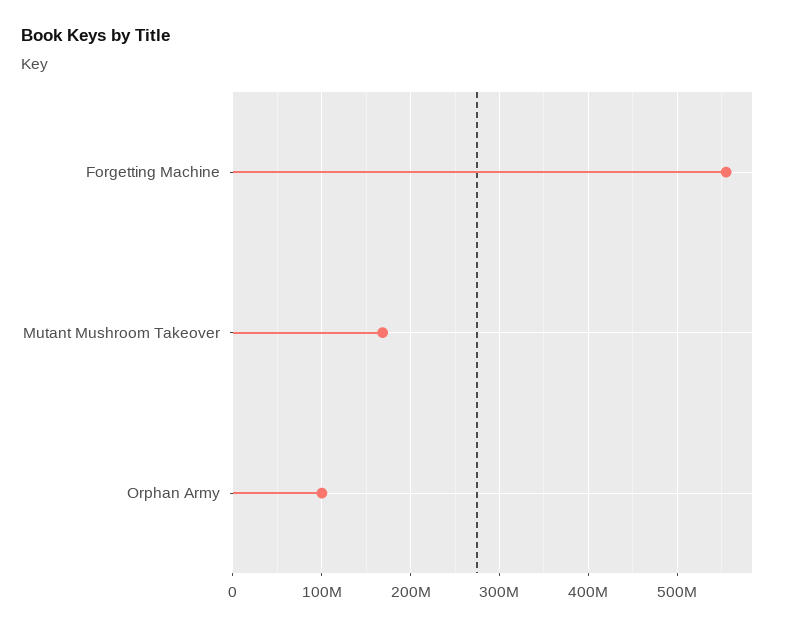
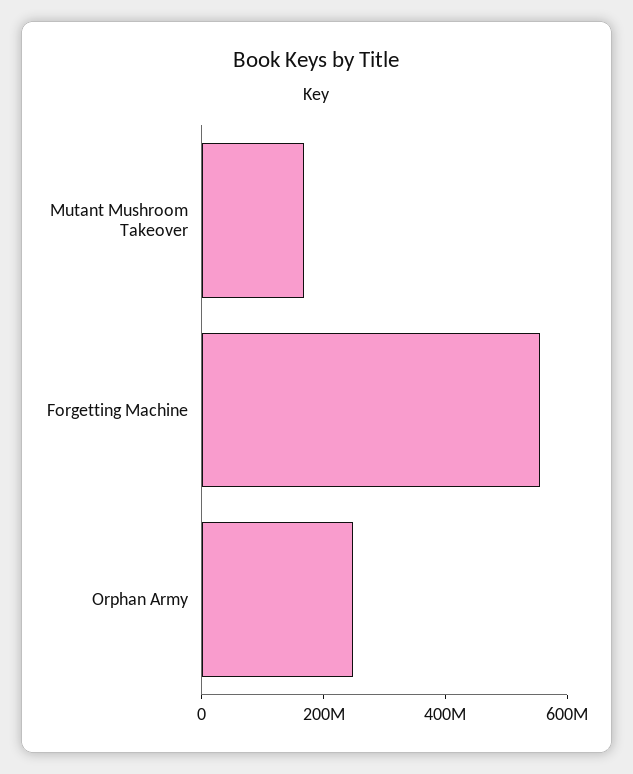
  {
    "Forgetting Machine": 550000000,
    "Mutant Mushroom Takeover": 170000000,
-   "Orphan Army": 100000000
+   "Orphan Army": 250000000
  }

